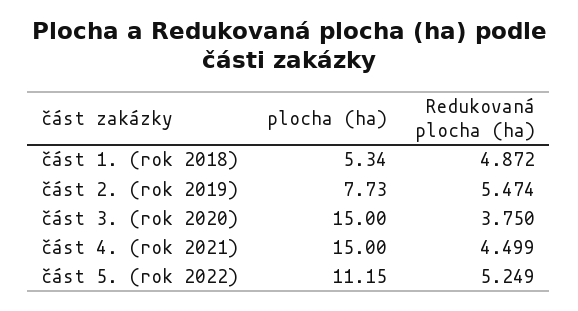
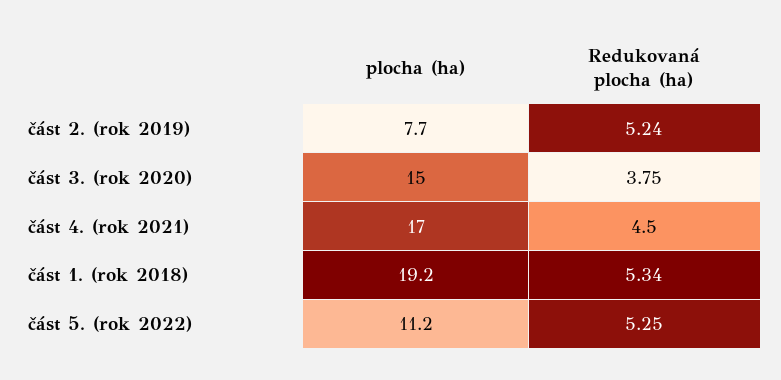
  {
    "plocha (ha)": {
-     "část 1. (rok 2018)": 5.34,
+     "část 1. (rok 2018)": 19.2,
      "část 2. (rok 2019)": 7.73,
      "část 3. (rok 2020)": 15,
-     "část 4. (rok 2021)": 15,
+     "část 4. (rok 2021)": 17,
      "část 5. (rok 2022)": 11.15
    },
    "Redukovaná plocha (ha)": {
-     "část 1. (rok 2018)": 4.872,
+     "část 1. (rok 2018)": 5.34,
-     "část 2. (rok 2019)": 5.474,
+     "část 2. (rok 2019)": 5.24,
      "část 3. (rok 2020)": 3.75,
      "část 4. (rok 2021)": 4.499,
      "část 5. (rok 2022)": 5.249
    }
  }

